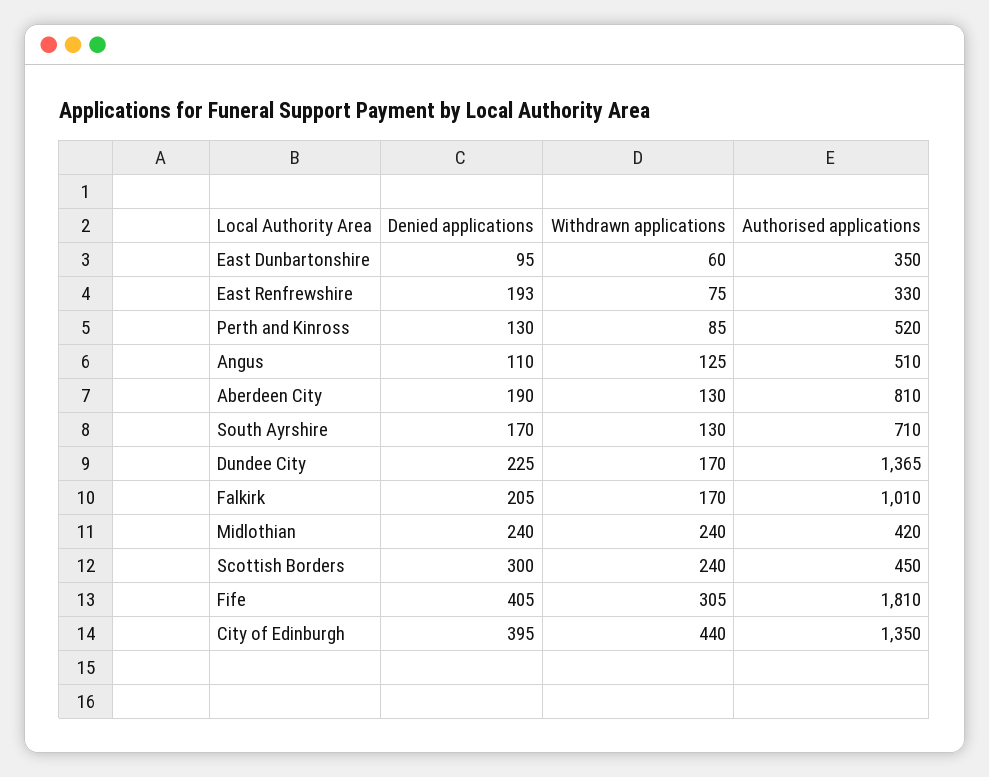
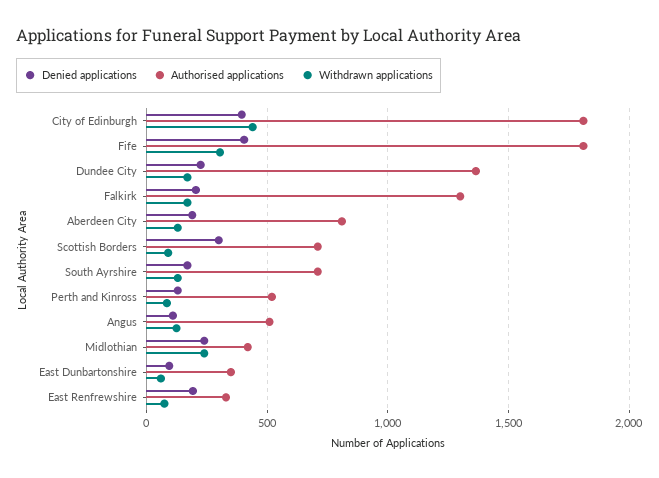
  {
    "Denied applications": {
      "East Dunbartonshire": 95,
      "East Renfrewshire": 193,
      "Perth and Kinross": 130,
      "Angus": 110,
      "Aberdeen City": 190,
      "South Ayrshire": 170,
      "Dundee City": 225,
      "Falkirk": 205,
      "Midlothian": 240,
      "Scottish Borders": 300,
      "Fife": 405,
      "City of Edinburgh": 395
    },
    "Withdrawn applications": {
      "East Dunbartonshire": 60,
      "East Renfrewshire": 75,
      "Perth and Kinross": 85,
      "Angus": 125,
      "Aberdeen City": 130,
      "South Ayrshire": 130,
      "Dundee City": 170,
      "Falkirk": 170,
      "Midlothian": 240,
-     "Scottish Borders": 240,
+     "Scottish Borders": 100,
      "Fife": 305,
      "City of Edinburgh": 440
    },
    "Authorised applications": {
      "East Dunbartonshire": 350,
      "East Renfrewshire": 330,
      "Perth and Kinross": 520,
      "Angus": 510,
      "Aberdeen City": 810,
      "South Ayrshire": 710,
      "Dundee City": 1365,
-     "Falkirk": 1010,
+     "Falkirk": 1300,
      "Midlothian": 420,
-     "Scottish Borders": 450,
+     "Scottish Borders": 700,
      "Fife": 1810,
-     "City of Edinburgh": 1350
+     "City of Edinburgh": 1800
    }
  }

